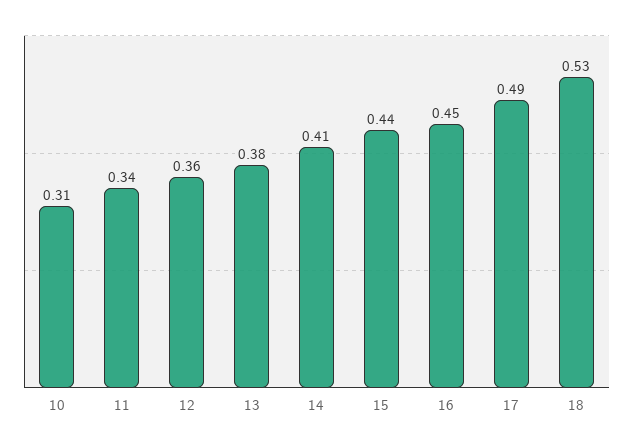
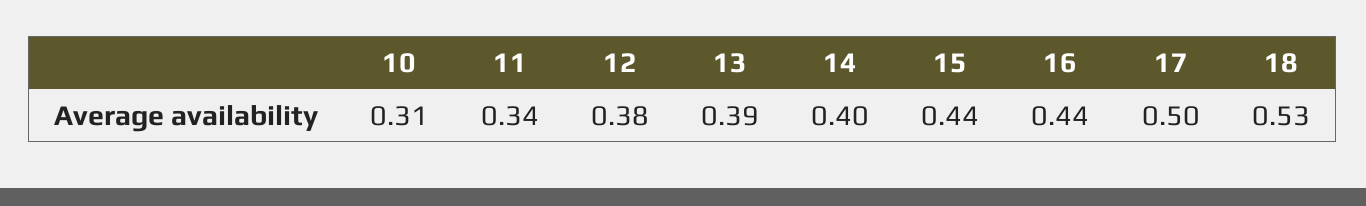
  {
    "10": 0.31,
    "11": 0.34,
-   "12": 0.36,
+   "12": 0.38,
-   "13": 0.38,
+   "13": 0.39,
-   "14": 0.41,
+   "14": 0.4,
    "15": 0.44,
-   "16": 0.45,
+   "16": 0.44,
-   "17": 0.49,
+   "17": 0.5,
    "18": 0.53
  }

